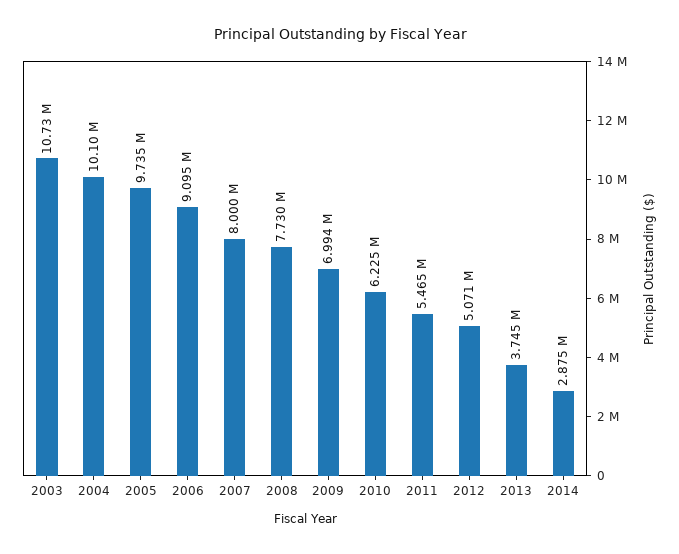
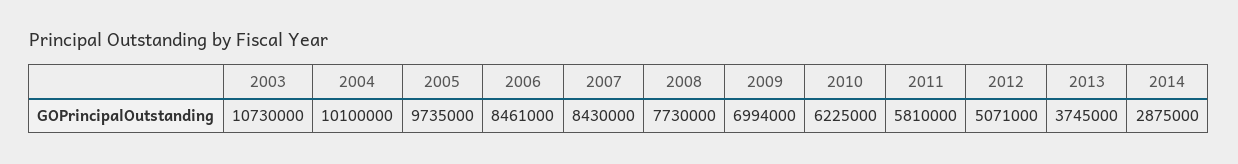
  {
    "2003": 10730000,
    "2004": 10100000,
    "2005": 9735000,
-   "2006": 9095000,
+   "2006": 8461000,
-   "2007": 8000000,
+   "2007": 8430000,
    "2008": 7730000,
    "2009": 6994000,
    "2010": 6225000,
-   "2011": 5465000,
+   "2011": 5810000,
    "2012": 5071000,
    "2013": 3745000,
    "2014": 2875000
  }

